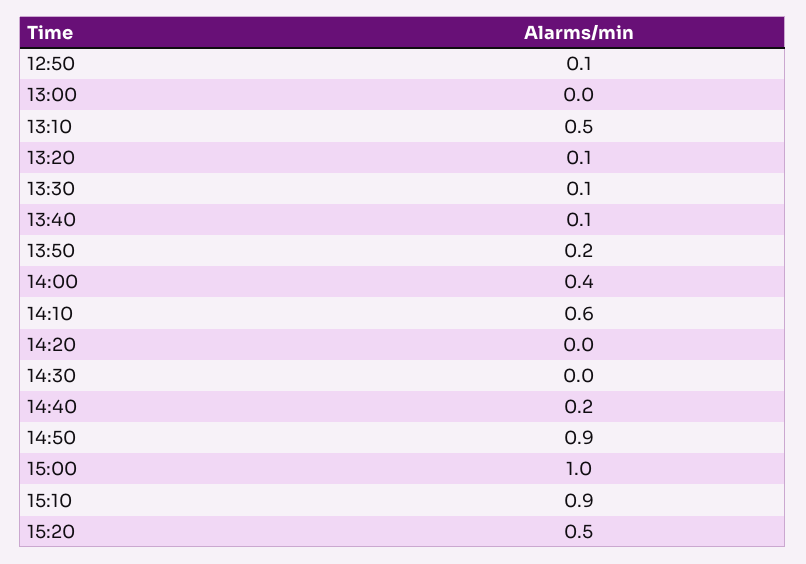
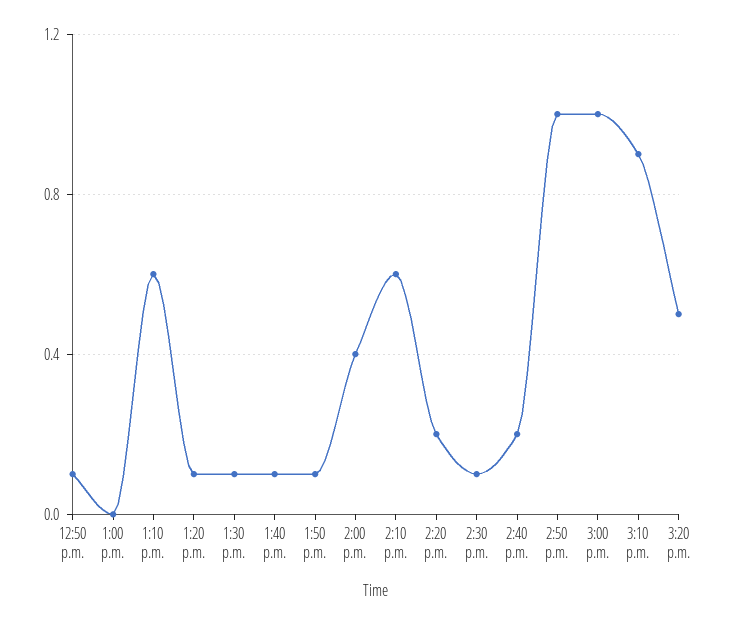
  {
    "12:50": 0.1,
    "13:00": 0,
-   "13:10": 0.5,
+   "13:10": 0.6,
    "13:20": 0.1,
    "13:30": 0.1,
    "13:40": 0.1,
-   "13:50": 0.2,
+   "13:50": 0.1,
    "14:00": 0.4,
    "14:10": 0.6,
-   "14:20": 0,
+   "14:20": 0.2,
-   "14:30": 0,
+   "14:30": 0.1,
    "14:40": 0.2,
-   "14:50": 0.9,
+   "14:50": 1,
    "15:00": 1,
    "15:10": 0.9,
    "15:20": 0.5
  }

